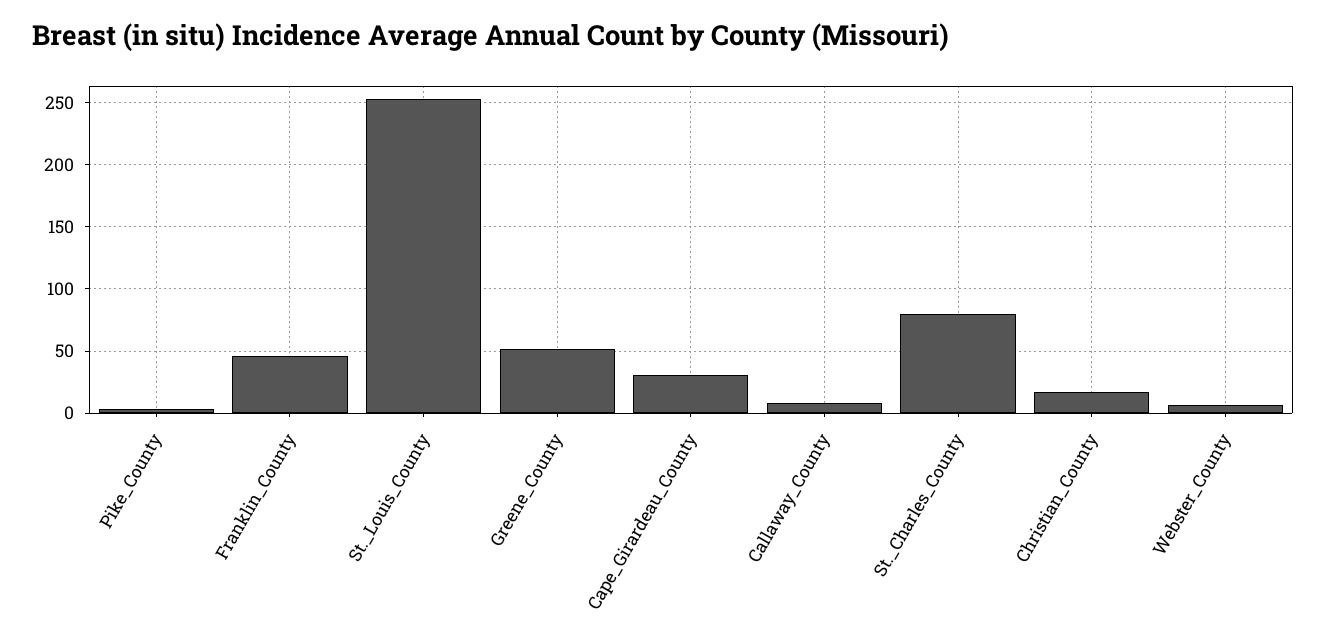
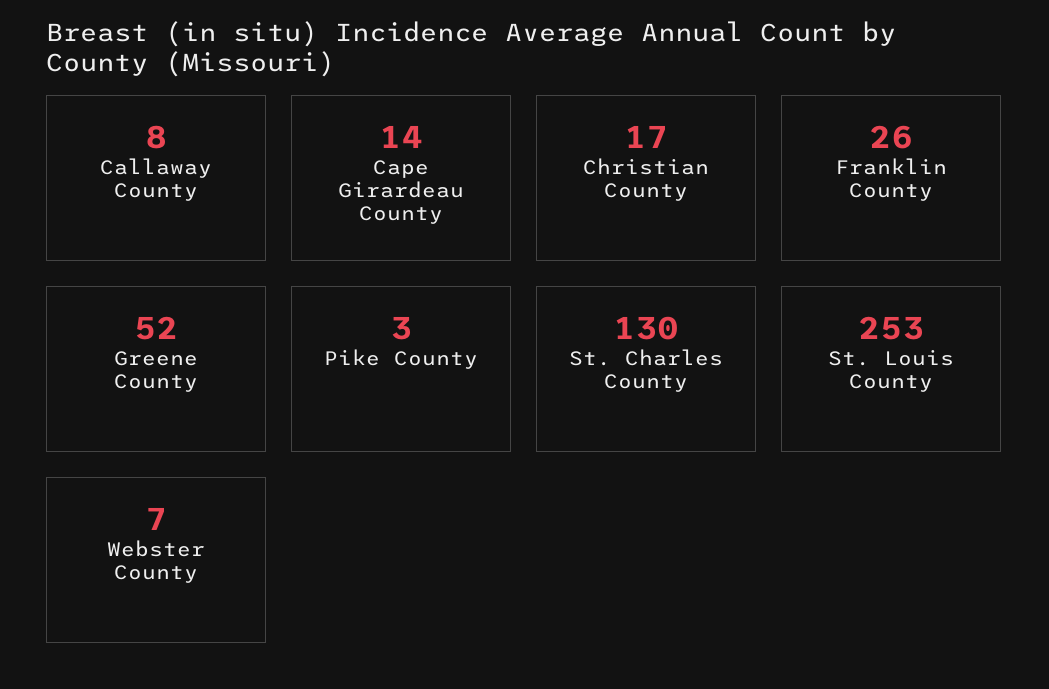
  {
    "Pike_County": 3,
-   "Franklin_County": 45,
+   "Franklin_County": 26,
    "St._Louis_County": 253,
    "Greene_County": 52,
-   "Cape_Girardeau_County": 30,
+   "Cape_Girardeau_County": 14,
    "Callaway_County": 8,
-   "St._Charles_County": 80,
+   "St._Charles_County": 130,
    "Christian_County": 17,
    "Webster_County": 7
  }

